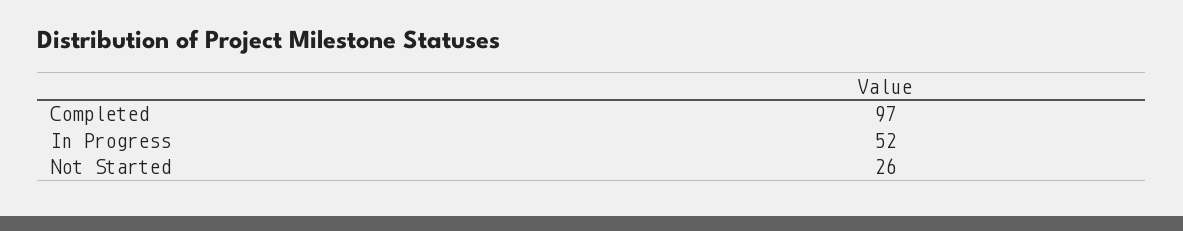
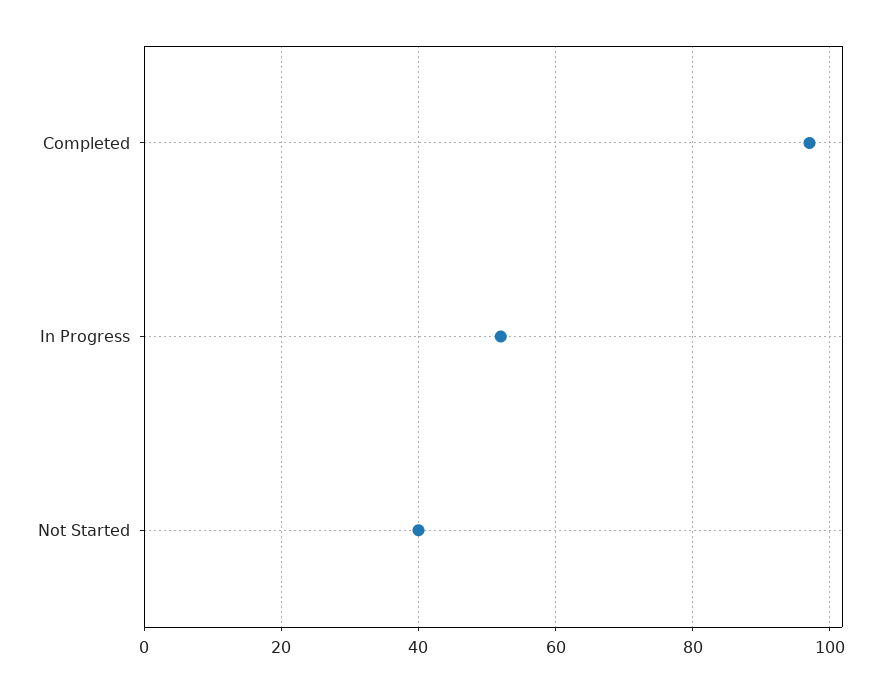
  {
    "Completed": 97,
    "In Progress": 52,
-   "Not Started": 26
+   "Not Started": 40
  }

